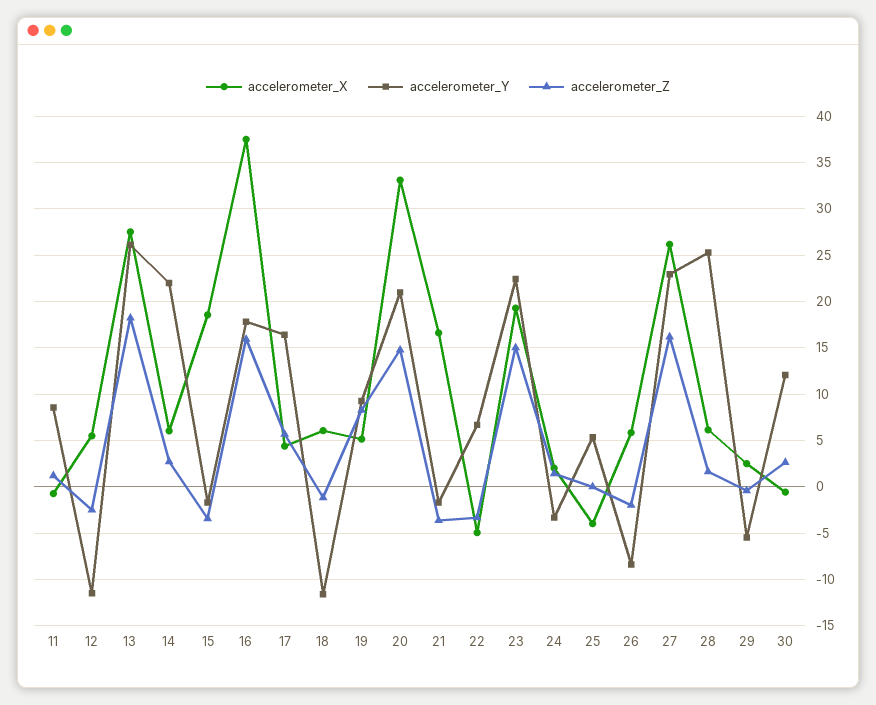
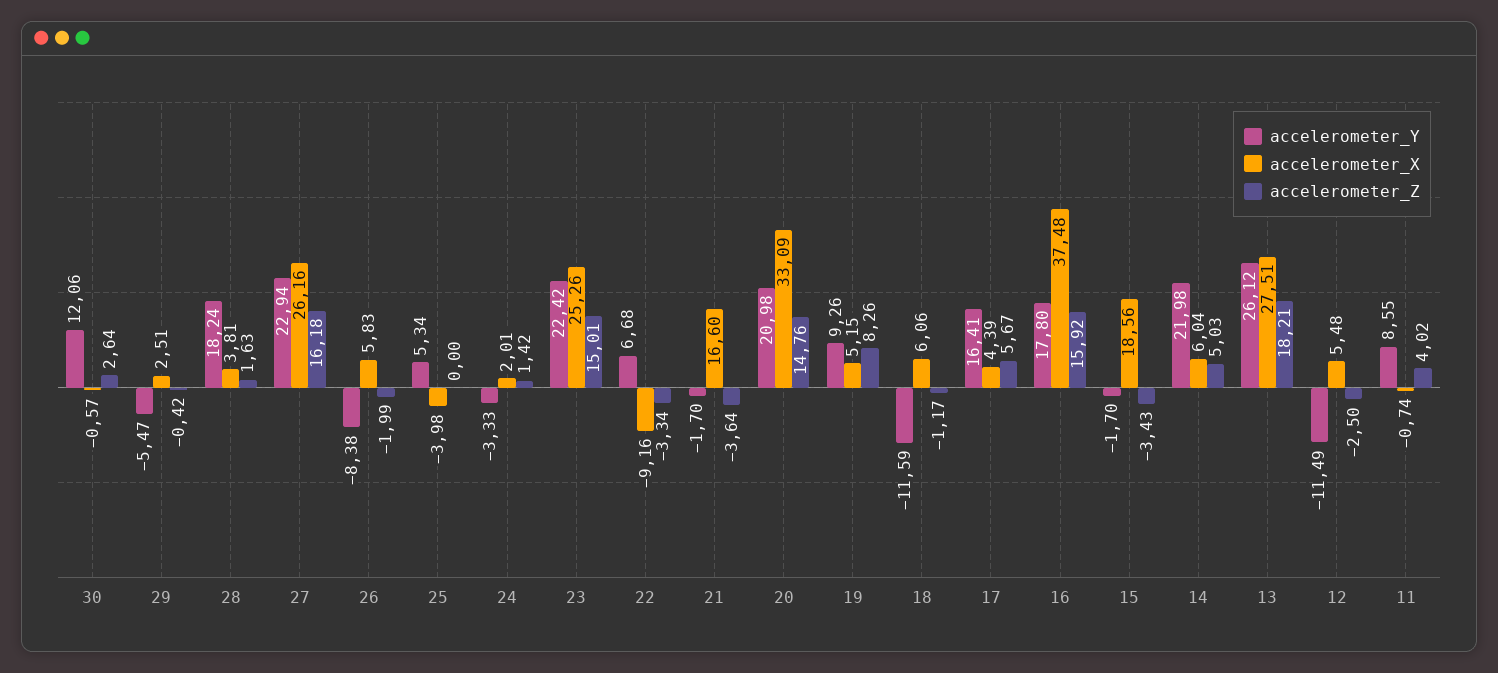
  {
    "accelerometer_X": {
      "11": -0.74,
      "12": 5.48,
      "13": 27.51,
      "14": 6.04,
      "15": 18.56,
      "16": 37.48,
      "17": 4.39,
      "18": 6.06,
      "19": 5.15,
      "20": 33.09,
      "21": 16.6,
-     "22": -5,
+     "22": -9.16,
-     "23": 19,
+     "23": 25.26,
      "24": 2.01,
      "25": -3.98,
      "26": 5.83,
      "27": 26.16,
-     "28": 6,
+     "28": 3.81,
      "29": 2.51,
      "30": -0.57
    },
    "accelerometer_Y": {
      "11": 8.55,
      "12": -11.49,
      "13": 26.12,
      "14": 21.98,
      "15": -1.7,
      "16": 17.8,
      "17": 16.41,
      "18": -11.59,
      "19": 9.26,
      "20": 20.98,
      "21": -1.7,
      "22": 6.68,
      "23": 22.42,
      "24": -3.33,
      "25": 5.34,
      "26": -8.38,
      "27": 22.94,
-     "28": 25,
+     "28": 18.24,
      "29": -5.47,
      "30": 12.06
    },
    "accelerometer_Z": {
-     "11": 1,
+     "11": 4.02,
      "12": -2.5,
      "13": 18.21,
-     "14": 3,
+     "14": 5.03,
      "15": -3.43,
      "16": 15.92,
      "17": 5.67,
      "18": -1.17,
      "19": 8.26,
      "20": 14.76,
      "21": -3.64,
      "22": -3.34,
      "23": 15.01,
      "24": 1.42,
      "25": 0,
      "26": -1.99,
      "27": 16.18,
      "28": 1.63,
      "29": -0.42,
      "30": 2.64
    }
  }

